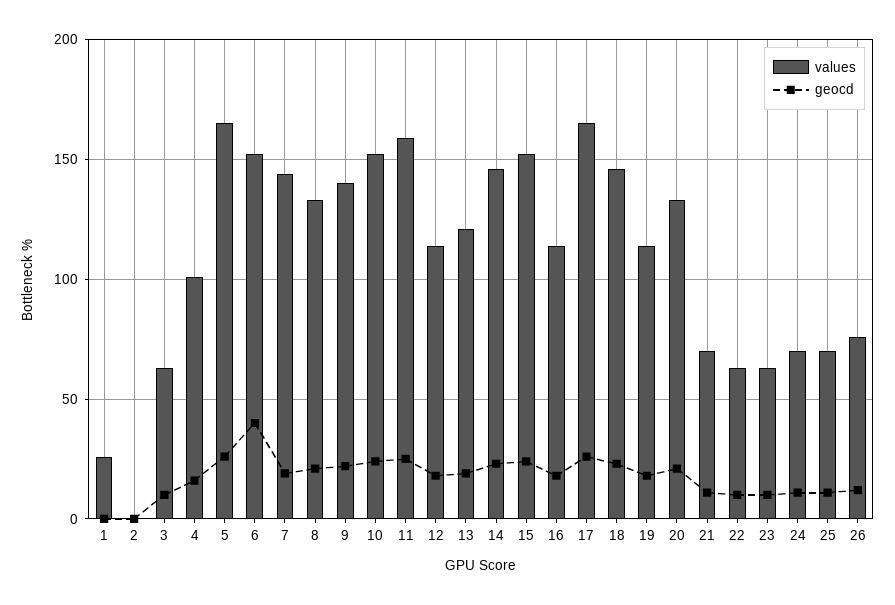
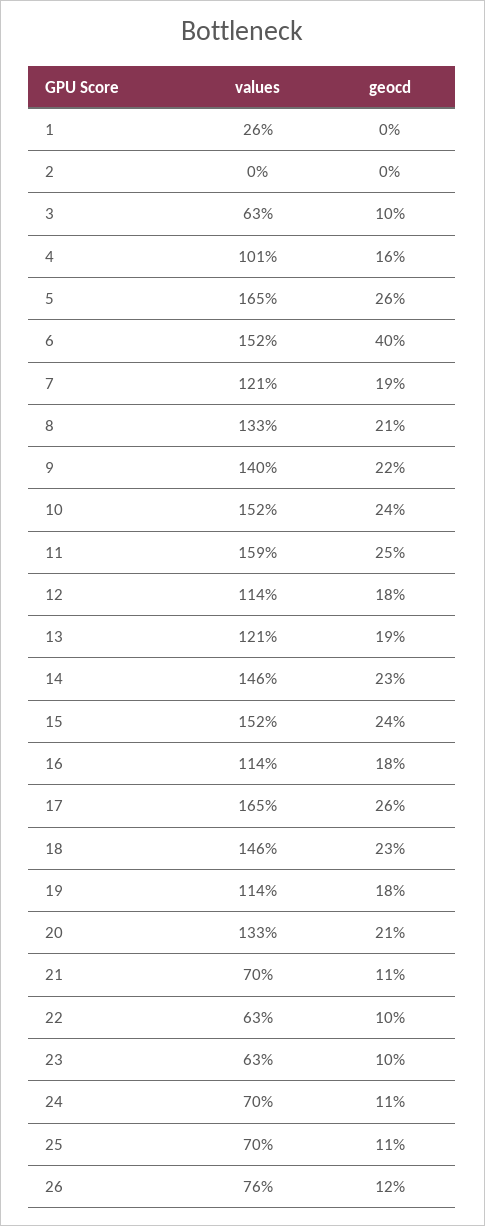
  {
    "values": {
      "1": 26,
      "2": 0,
      "3": 63,
      "4": 101,
      "5": 165,
      "6": 152,
-     "7": 145,
+     "7": 121,
      "8": 133,
      "9": 140,
      "10": 152,
      "11": 159,
      "12": 114,
      "13": 121,
      "14": 146,
      "15": 152,
      "16": 114,
      "17": 165,
      "18": 146,
      "19": 114,
      "20": 133,
      "21": 70,
      "22": 63,
      "23": 63,
      "24": 70,
      "25": 70,
      "26": 76
    },
    "geocd": {
      "1": 0,
      "2": 0,
      "3": 10,
      "4": 16,
      "5": 26,
      "6": 40,
      "7": 19,
      "8": 21,
      "9": 22,
      "10": 24,
      "11": 25,
      "12": 18,
      "13": 19,
      "14": 23,
      "15": 24,
      "16": 18,
      "17": 26,
      "18": 23,
      "19": 18,
      "20": 21,
      "21": 11,
      "22": 10,
      "23": 10,
      "24": 11,
      "25": 11,
      "26": 12
    }
  }

